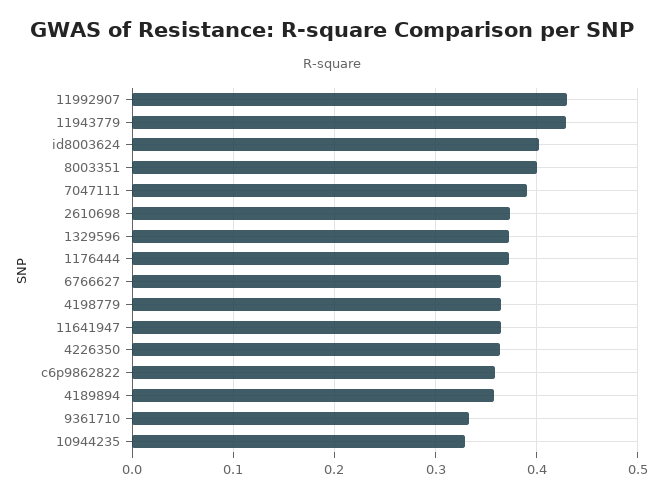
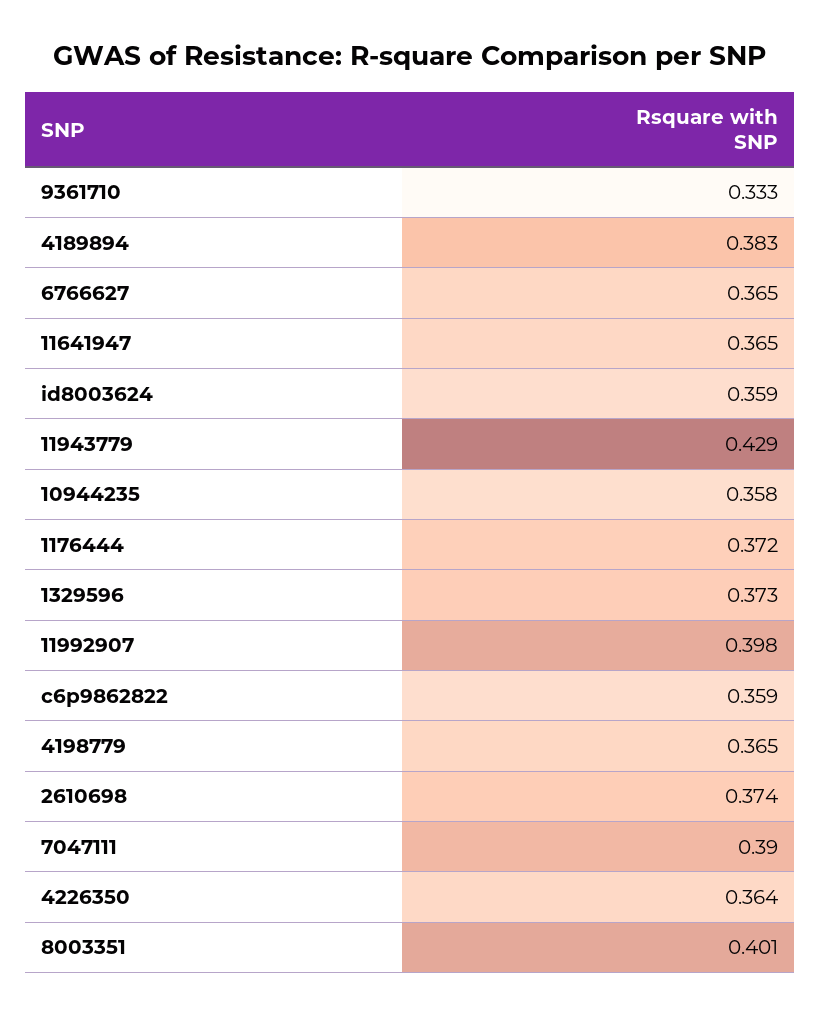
  {
-   "11992907": 0.43,
+   "11992907": 0.398,
    "11943779": 0.429,
-   "id8003624": 0.4,
+   "id8003624": 0.359,
    "8003351": 0.401,
    "7047111": 0.39,
    "2610698": 0.374,
    "1329596": 0.373,
    "1176444": 0.372,
    "6766627": 0.365,
    "4198779": 0.365,
    "11641947": 0.365,
    "4226350": 0.364,
    "c6p9862822": 0.359,
-   "4189894": 0.36,
+   "4189894": 0.383,
    "9361710": 0.333,
-   "10944235": 0.33
+   "10944235": 0.358
  }

